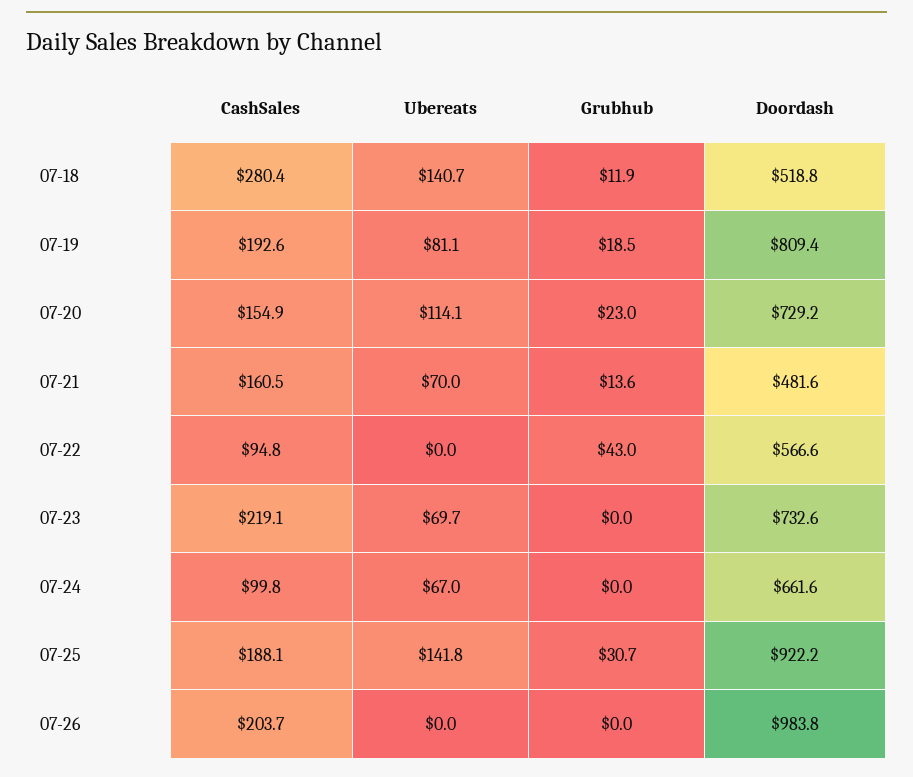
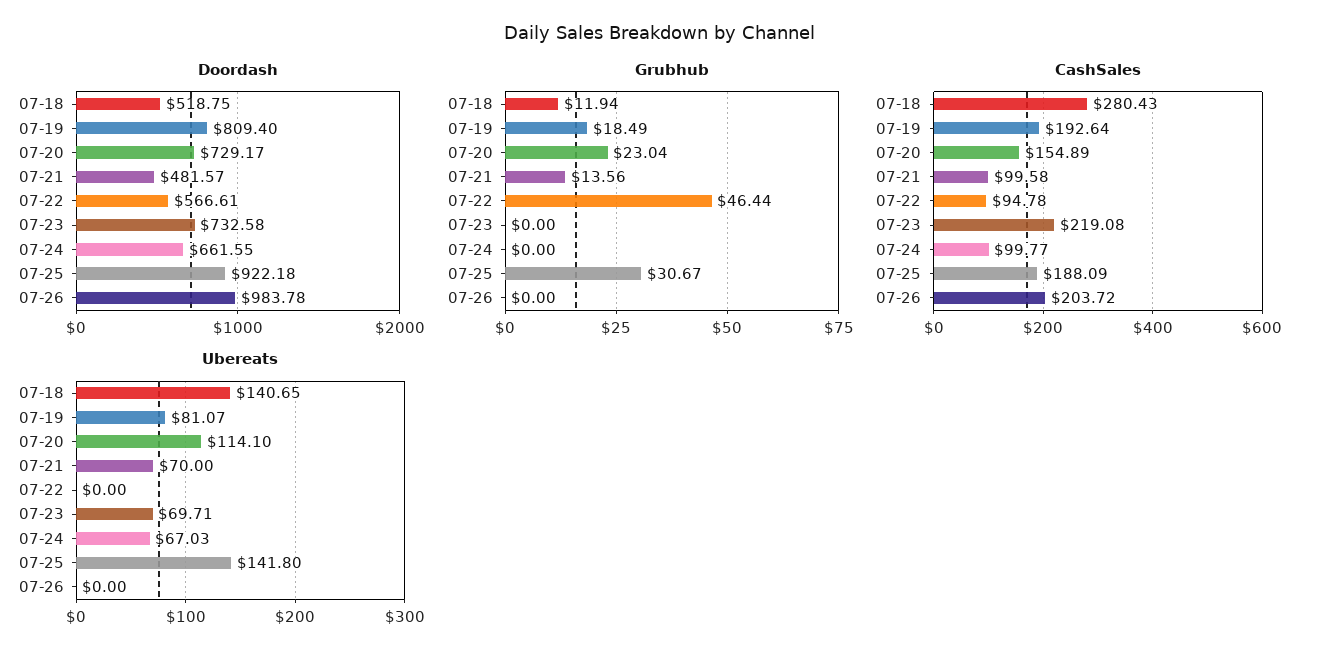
  {
    "CashSales": {
      "07-18": 280.43,
      "07-19": 192.64,
      "07-20": 154.89,
-     "07-21": 160.5,
+     "07-21": 99.58,
      "07-22": 94.78,
      "07-23": 219.08,
      "07-24": 99.77,
      "07-25": 188.09,
      "07-26": 203.72
    },
    "Ubereats": {
      "07-18": 140.65,
      "07-19": 81.07,
      "07-20": 114.1,
      "07-21": 70,
      "07-22": 0,
      "07-23": 69.71,
      "07-24": 67.03,
      "07-25": 141.8,
      "07-26": 0
    },
    "Grubhub": {
      "07-18": 11.94,
      "07-19": 18.49,
      "07-20": 23.04,
      "07-21": 13.56,
-     "07-22": 43,
+     "07-22": 46.44,
      "07-23": 0,
      "07-24": 0,
      "07-25": 30.67,
      "07-26": 0
    },
    "Doordash": {
      "07-18": 518.75,
      "07-19": 809.4,
      "07-20": 729.17,
      "07-21": 481.57,
      "07-22": 566.61,
      "07-23": 732.58,
      "07-24": 661.55,
      "07-25": 922.18,
      "07-26": 983.78
    }
  }

